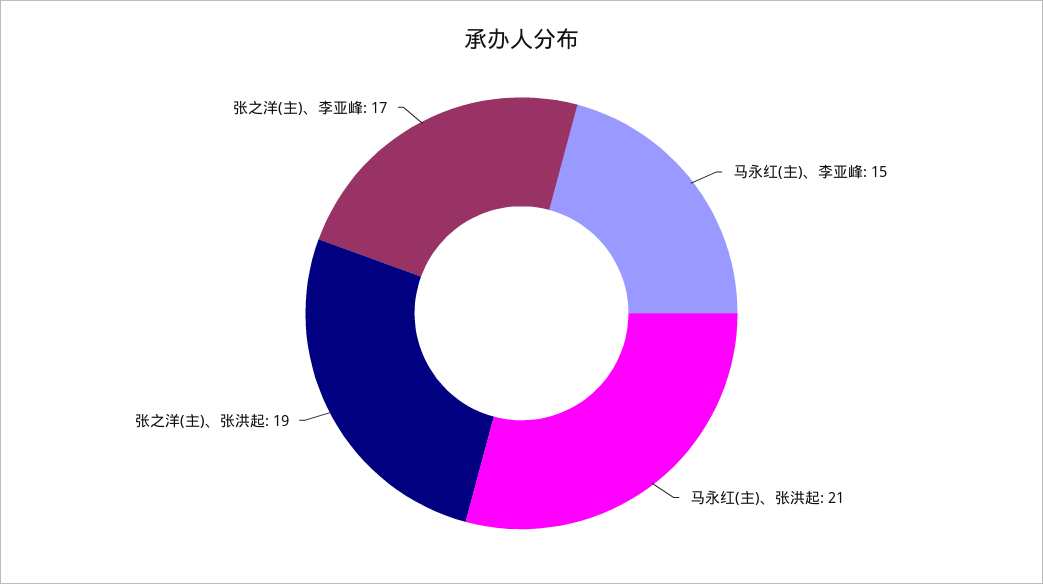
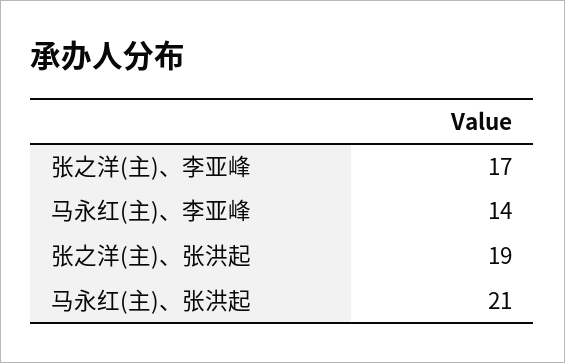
  {
-   "马永红(主)、李亚峰": 15,
+   "马永红(主)、李亚峰": 14,
    "马永红(主)、张洪起": 21,
    "张之洋(主)、张洪起": 19,
    "张之洋(主)、李亚峰": 17
  }

